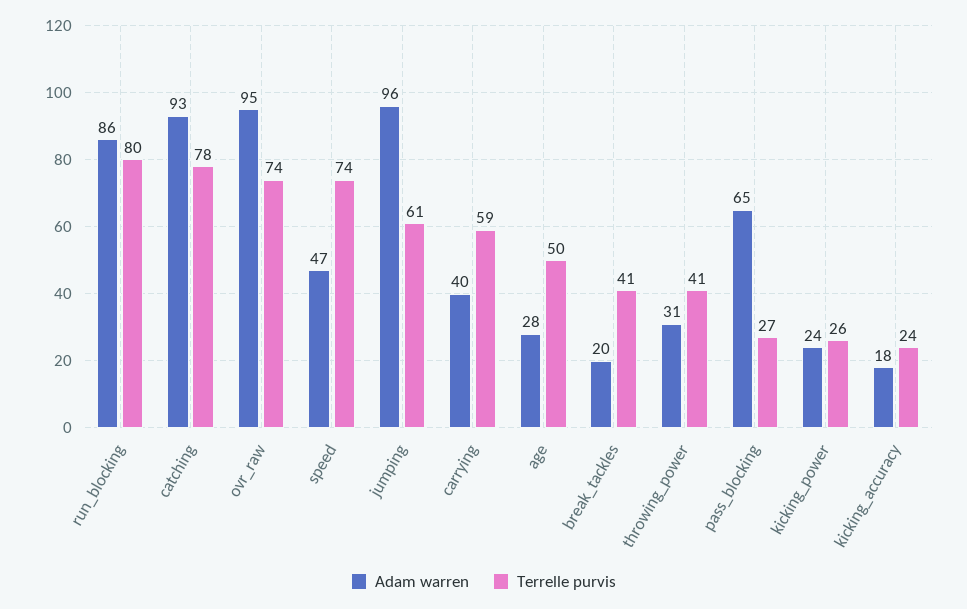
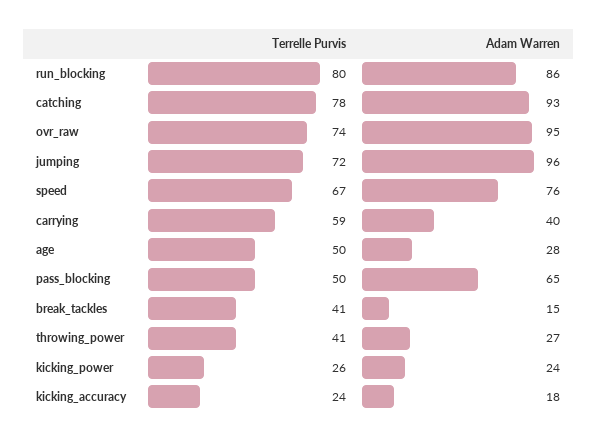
  {
    "Adam warren": {
      "run_blocking": 86,
      "catching": 93,
      "ovr_raw": 95,
-     "speed": 47,
+     "speed": 76,
      "jumping": 96,
      "carrying": 40,
      "age": 28,
-     "break_tackles": 20,
+     "break_tackles": 15,
-     "throwing_power": 31,
+     "throwing_power": 27,
      "pass_blocking": 65,
      "kicking_power": 24,
      "kicking_accuracy": 18
    },
    "Terrelle purvis": {
      "run_blocking": 80,
      "catching": 78,
      "ovr_raw": 74,
-     "speed": 74,
+     "speed": 67,
-     "jumping": 61,
+     "jumping": 72,
      "carrying": 59,
      "age": 50,
      "break_tackles": 41,
      "throwing_power": 41,
-     "pass_blocking": 27,
+     "pass_blocking": 50,
      "kicking_power": 26,
      "kicking_accuracy": 24
    }
  }

